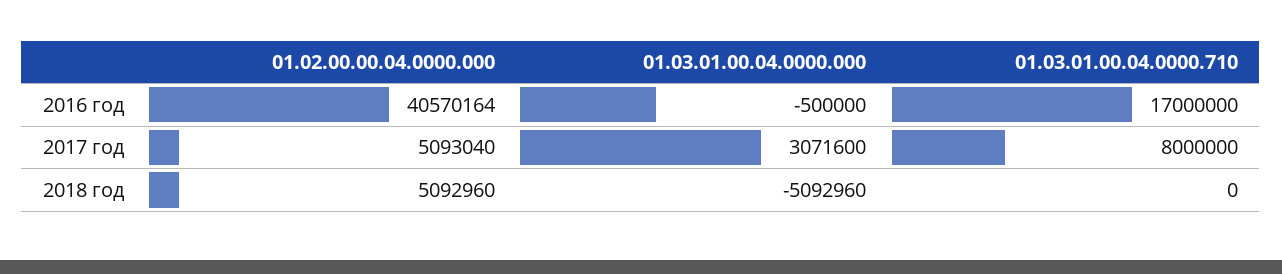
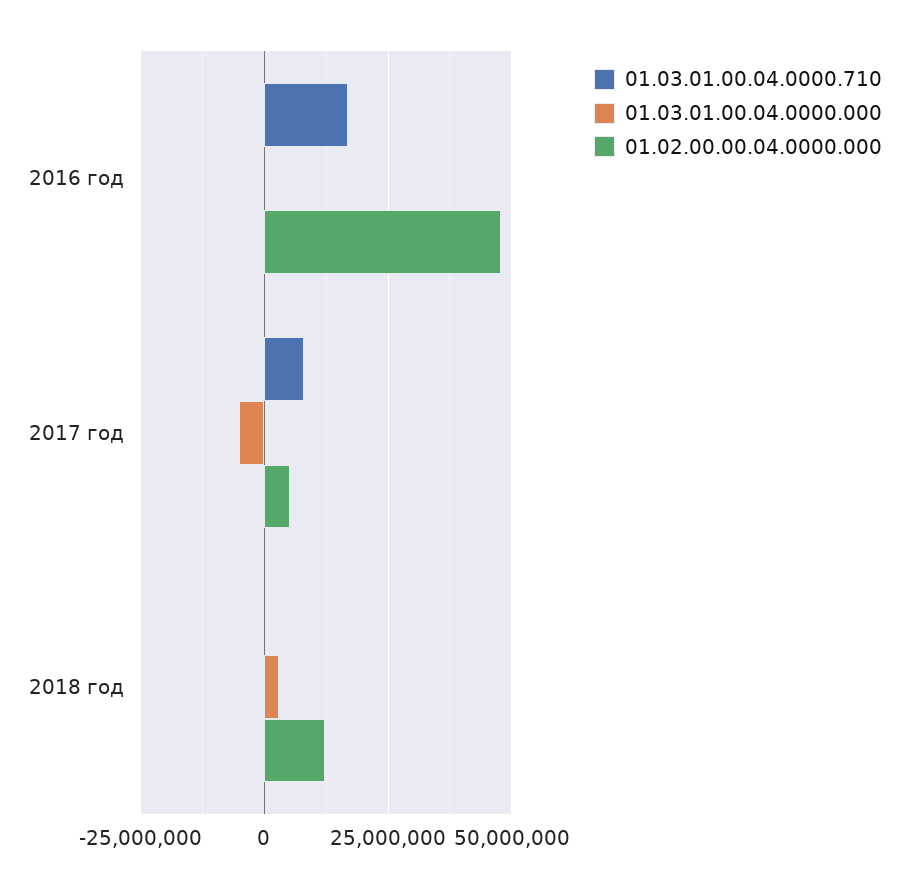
  {
    "01.02.00.00.04.0000.000": {
-     "2016 год": 40570164,
+     "2016 год": 47500000,
      "2017 год": 5093040,
-     "2018 год": 5092960
+     "2018 год": 12500000
    },
    "01.03.01.00.04.0000.000": {
      "2016 год": -500000,
-     "2017 год": 3071600,
+     "2017 год": -5000000,
-     "2018 год": -5092960
+     "2018 год": 2500000
    },
    "01.03.01.00.04.0000.710": {
      "2016 год": 17000000,
      "2017 год": 8000000,
      "2018 год": 0
    }
  }

